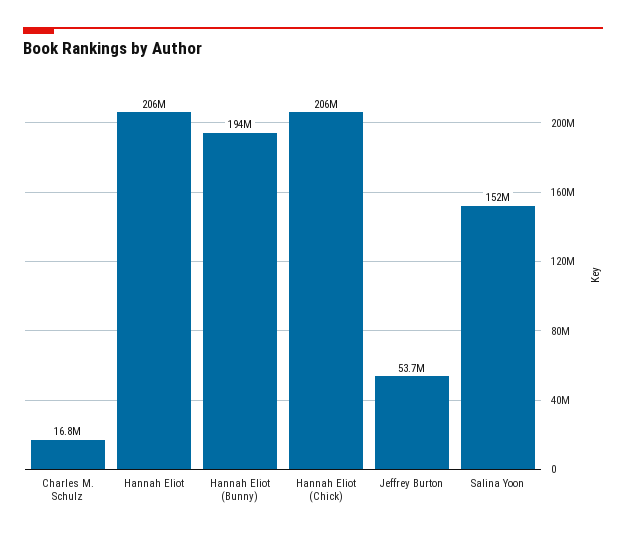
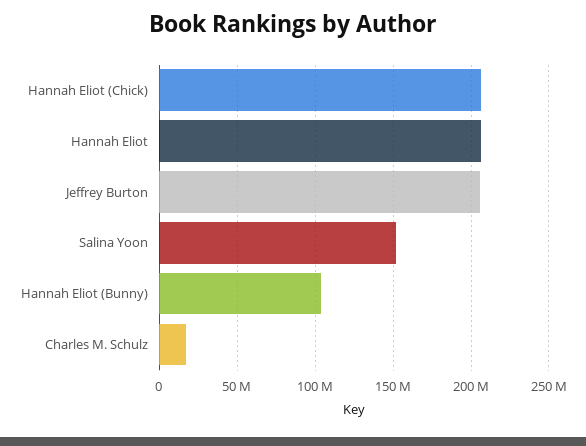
  {
    "Charles M. Schulz": 16800000,
    "Hannah Eliot": 206000000,
-   "Hannah Eliot (Bunny)": 194000000,
+   "Hannah Eliot (Bunny)": 105000000,
    "Hannah Eliot (Chick)": 206000000,
-   "Jeffrey Burton": 53700000,
+   "Jeffrey Burton": 205000000,
    "Salina Yoon": 152000000
  }

